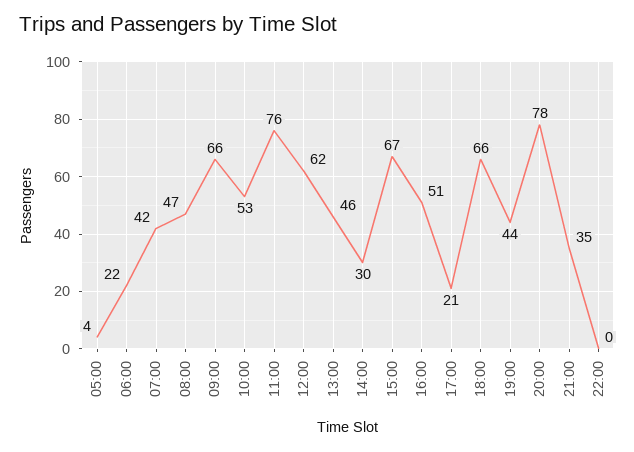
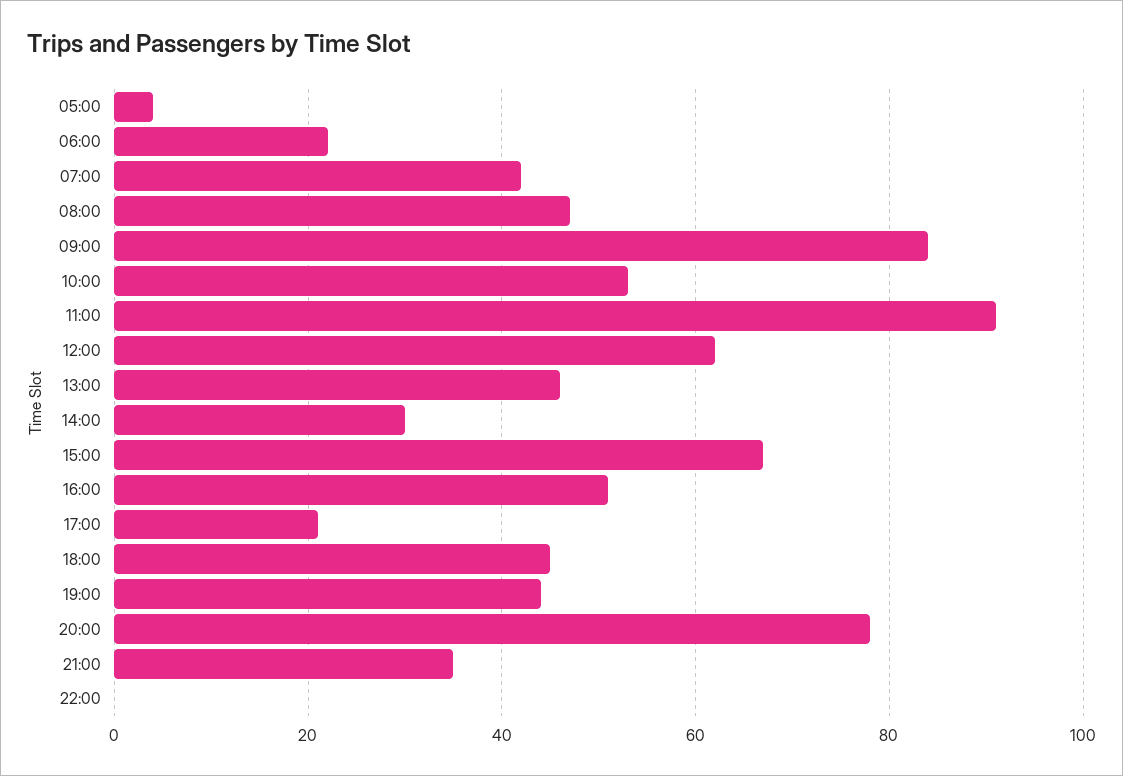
  {
    "05:00": 4,
    "06:00": 22,
    "07:00": 42,
    "08:00": 47,
-   "09:00": 66,
+   "09:00": 85,
    "10:00": 53,
-   "11:00": 76,
+   "11:00": 90,
    "12:00": 62,
    "13:00": 46,
    "14:00": 30,
    "15:00": 67,
    "16:00": 51,
    "17:00": 21,
-   "18:00": 66,
+   "18:00": 45,
    "19:00": 44,
    "20:00": 78,
    "21:00": 35,
    "22:00": 0
  }

